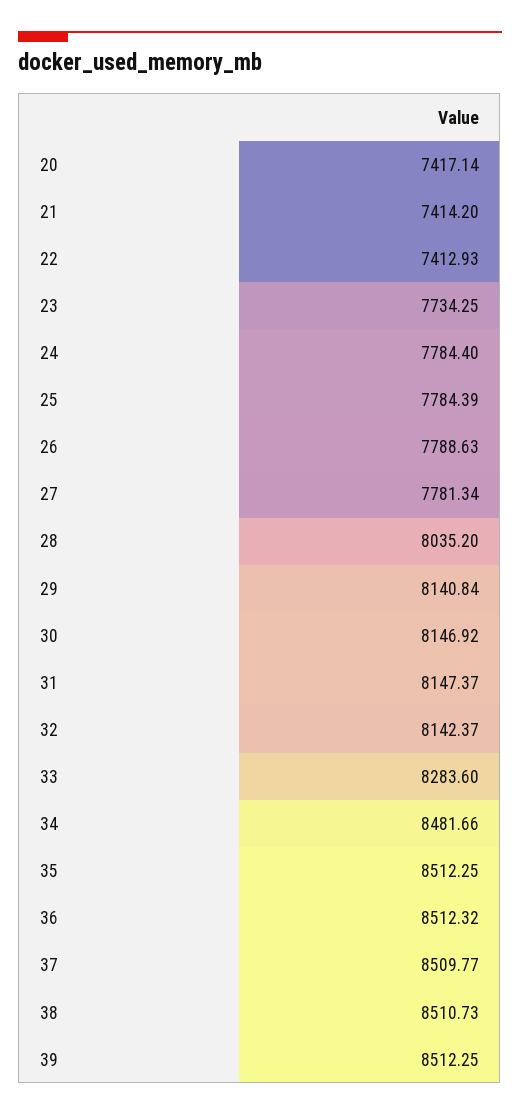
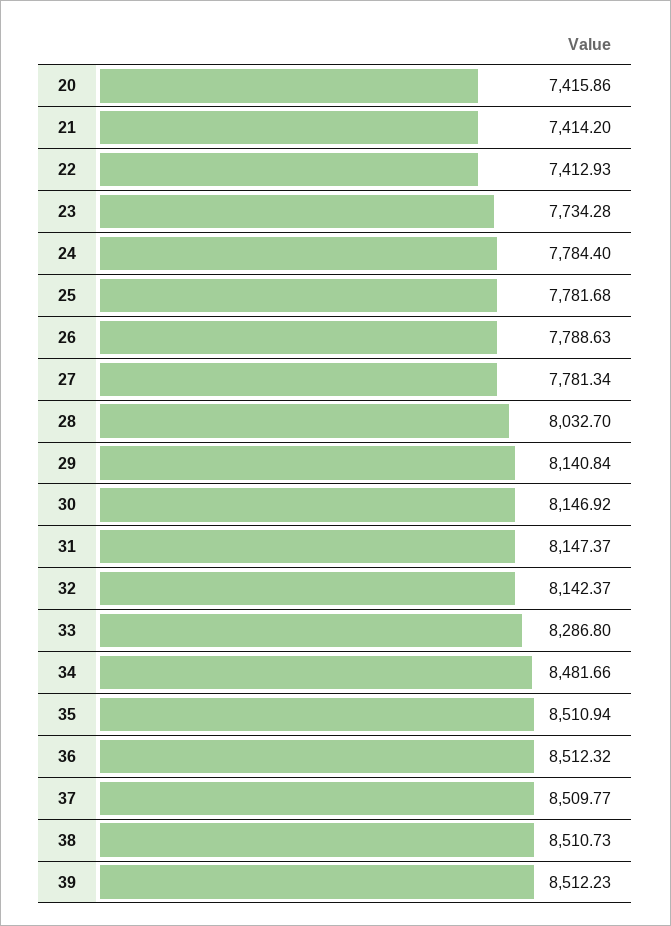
  {
-   "20": 7417.14,
+   "20": 7415.86,
    "21": 7414.2,
    "22": 7412.93,
-   "23": 7734.25,
+   "23": 7734.28,
    "24": 7784.4,
-   "25": 7784.39,
+   "25": 7781.68,
    "26": 7788.63,
    "27": 7781.34,
-   "28": 8035.2,
+   "28": 8032.7,
    "29": 8140.84,
    "30": 8146.92,
    "31": 8147.37,
    "32": 8142.37,
-   "33": 8283.6,
+   "33": 8286.8,
    "34": 8481.66,
-   "35": 8512.25,
+   "35": 8510.94,
    "36": 8512.32,
    "37": 8509.77,
    "38": 8510.73,
-   "39": 8512.25
+   "39": 8512.23
  }

